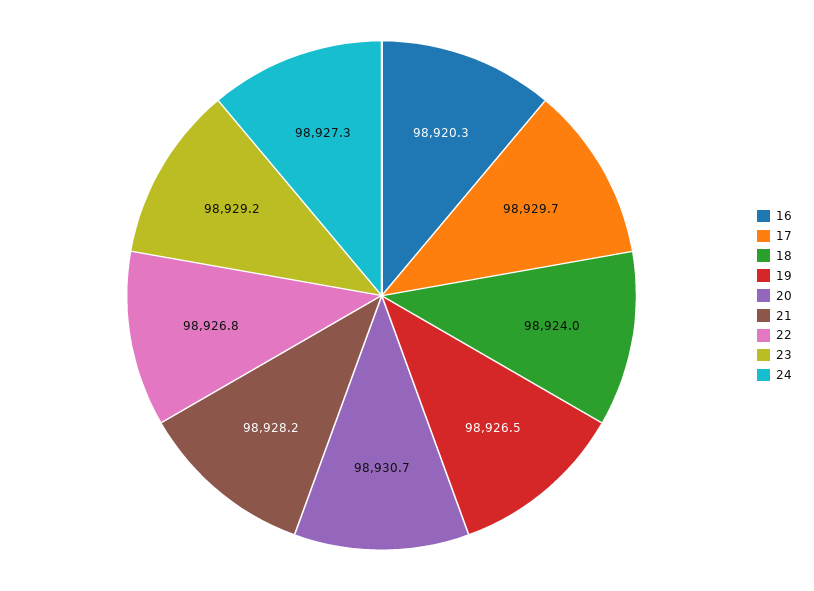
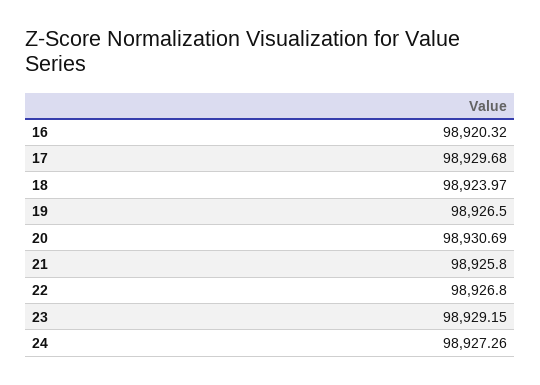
  {
    "16": 98920.32,
    "17": 98929.68,
    "18": 98923.97,
    "19": 98926.5,
    "20": 98930.69,
-   "21": 98928.2,
+   "21": 98925.8,
    "22": 98926.8,
    "23": 98929.15,
    "24": 98927.26
  }

